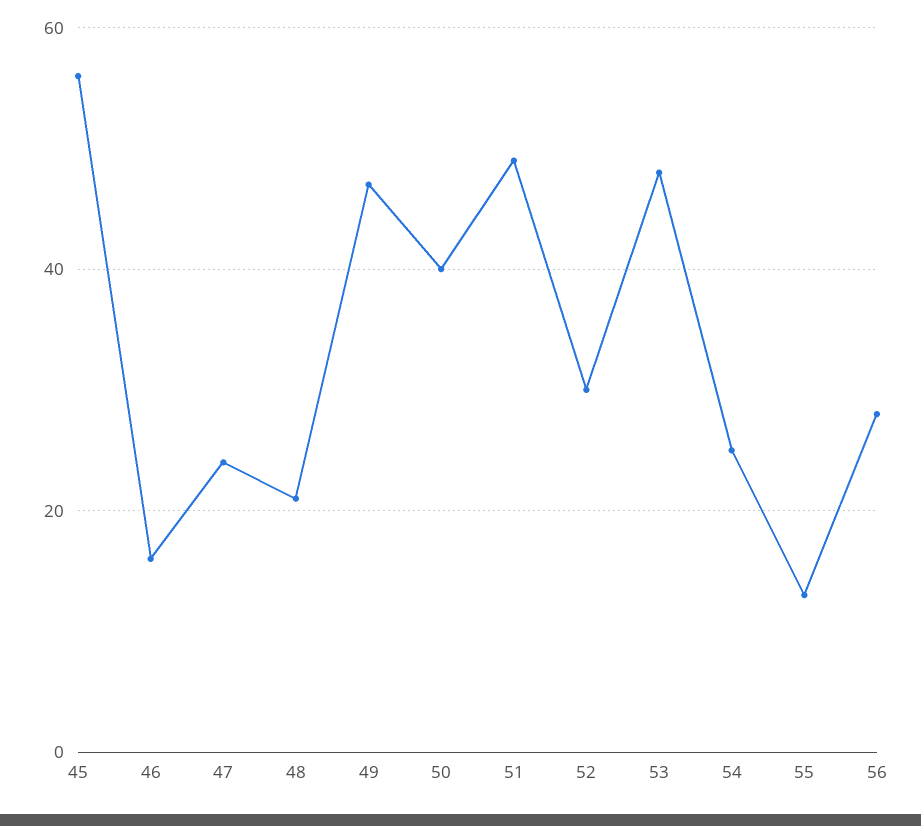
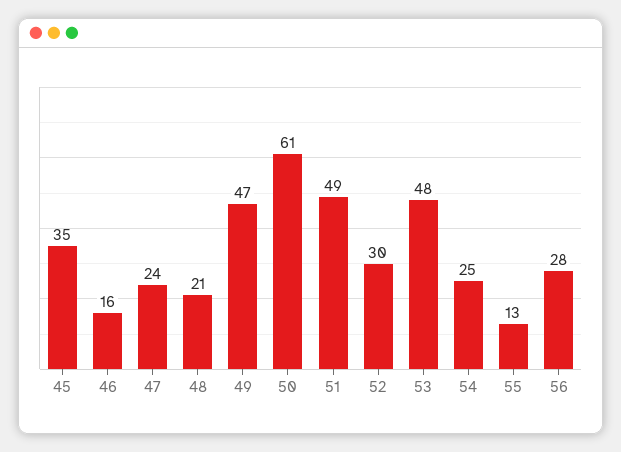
  {
-   "45": 55,
+   "45": 35,
    "46": 16,
    "47": 24,
    "48": 21,
    "49": 47,
-   "50": 40,
+   "50": 61,
    "51": 49,
    "52": 30,
    "53": 48,
    "54": 25,
    "55": 13,
    "56": 28
  }

